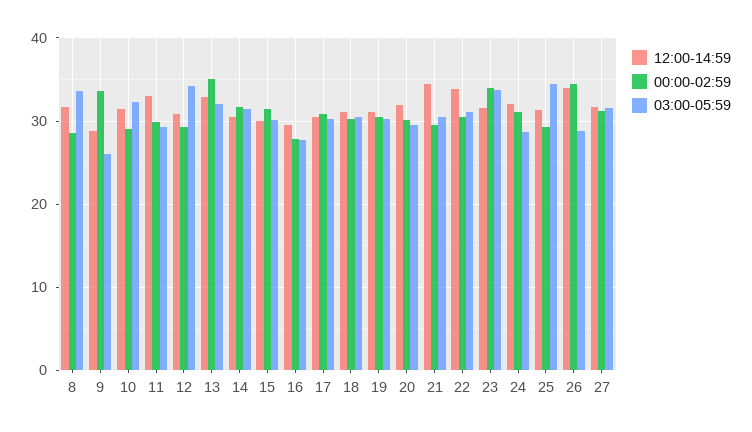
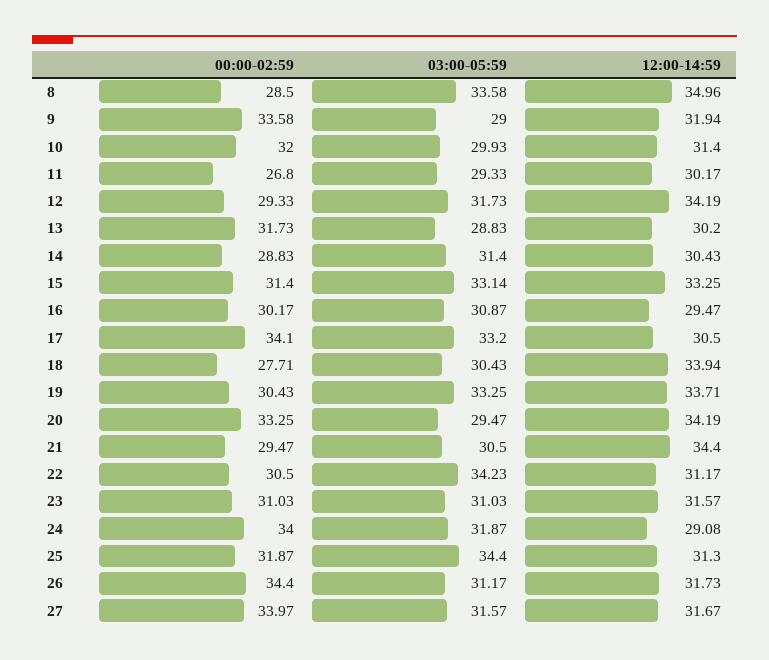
  {
    "12:00-14:59": {
-     "8": 32,
+     "8": 34.96,
-     "9": 29,
+     "9": 31.94,
      "10": 31.4,
-     "11": 33,
+     "11": 30.17,
-     "12": 31,
+     "12": 34.19,
-     "13": 33,
+     "13": 30.2,
      "14": 30.43,
-     "15": 30,
+     "15": 33.25,
      "16": 29.47,
      "17": 30.5,
-     "18": 31,
+     "18": 33.94,
-     "19": 31,
+     "19": 33.71,
-     "20": 32,
+     "20": 34.19,
      "21": 34.4,
-     "22": 34,
+     "22": 31.17,
      "23": 31.57,
-     "24": 32,
+     "24": 29.08,
      "25": 31.3,
-     "26": 34,
+     "26": 31.73,
      "27": 31.67
    },
    "00:00-02:59": {
      "8": 28.5,
      "9": 33.58,
-     "10": 29,
+     "10": 32,
-     "11": 30,
+     "11": 26.8,
      "12": 29.33,
-     "13": 35,
+     "13": 31.73,
-     "14": 32,
+     "14": 28.83,
      "15": 31.4,
-     "16": 28,
+     "16": 30.17,
-     "17": 31,
+     "17": 34.1,
-     "18": 30,
+     "18": 27.71,
      "19": 30.43,
-     "20": 30,
+     "20": 33.25,
      "21": 29.47,
      "22": 30.5,
-     "23": 34,
+     "23": 31.03,
-     "24": 31,
+     "24": 34,
-     "25": 29,
+     "25": 31.87,
      "26": 34.4,
-     "27": 31
+     "27": 33.97
    },
    "03:00-05:59": {
      "8": 33.58,
-     "9": 26,
+     "9": 29,
-     "10": 32,
+     "10": 29.93,
      "11": 29.33,
-     "12": 34,
+     "12": 31.73,
-     "13": 32,
+     "13": 28.83,
      "14": 31.4,
-     "15": 30,
+     "15": 33.14,
-     "16": 28,
+     "16": 30.87,
-     "17": 30,
+     "17": 33.2,
      "18": 30.43,
-     "19": 30,
+     "19": 33.25,
      "20": 29.47,
      "21": 30.5,
-     "22": 31,
+     "22": 34.23,
-     "23": 34,
+     "23": 31.03,
-     "24": 29,
+     "24": 31.87,
      "25": 34.4,
-     "26": 29,
+     "26": 31.17,
      "27": 31.57
    }
  }

